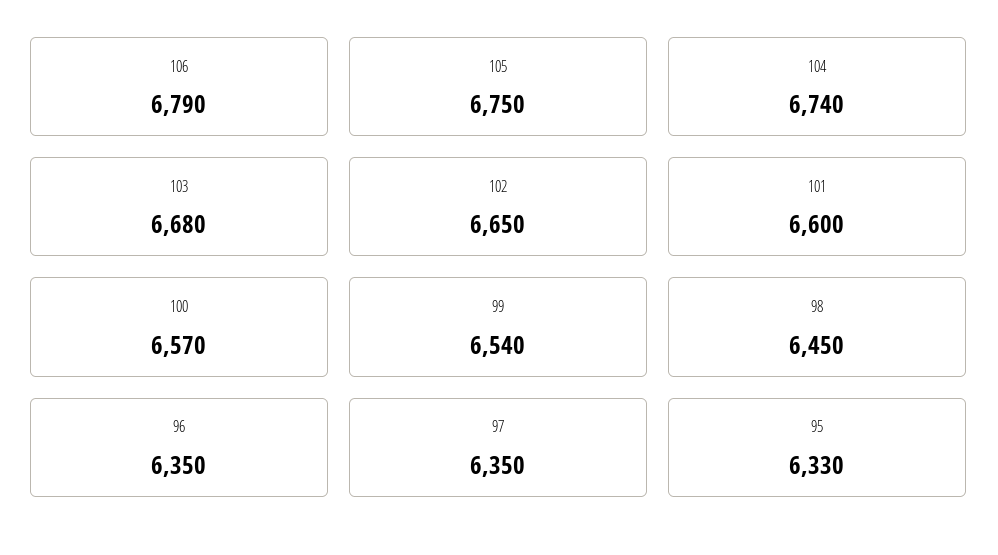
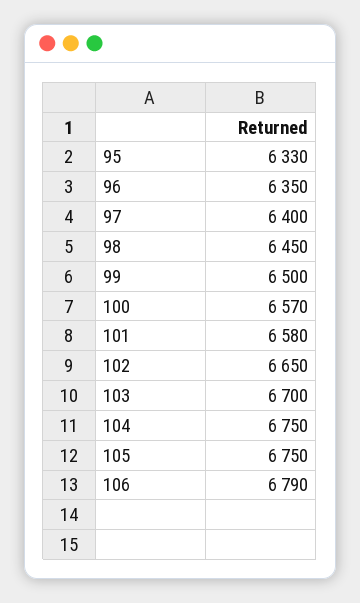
  {
    "106": 6790,
    "105": 6750,
-   "104": 6740,
+   "104": 6750,
-   "103": 6680,
+   "103": 6700,
    "102": 6650,
-   "101": 6600,
+   "101": 6580,
    "100": 6570,
-   "99": 6540,
+   "99": 6500,
    "98": 6450,
    "96": 6350,
-   "97": 6350,
+   "97": 6400,
    "95": 6330
  }

